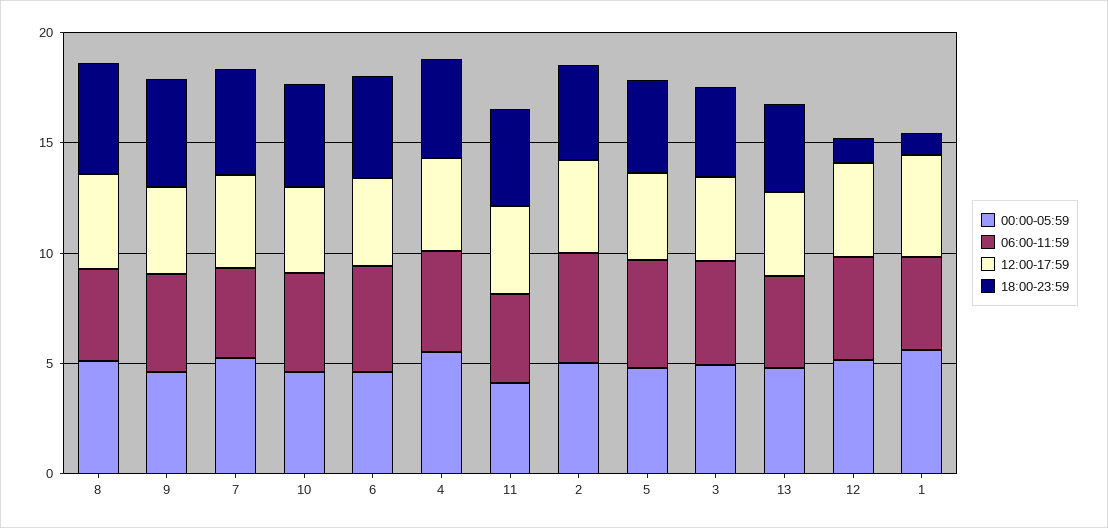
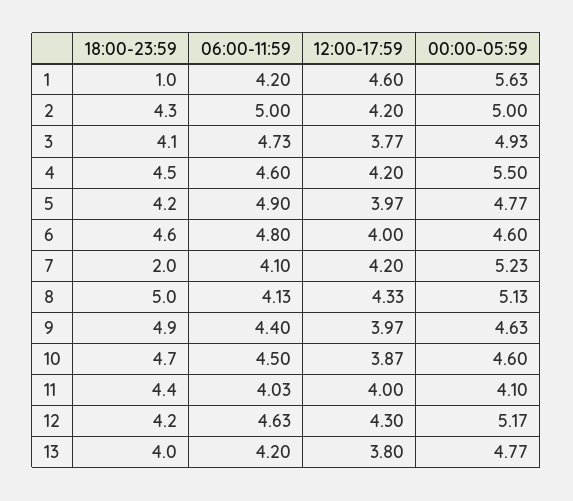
  {
    "00:00-05:59": {
      "8": 5.13,
      "9": 4.63,
      "7": 5.23,
      "10": 4.6,
      "6": 4.6,
      "4": 5.5,
      "11": 4.1,
      "2": 5,
      "5": 4.77,
      "3": 4.93,
      "13": 4.77,
      "12": 5.17,
      "1": 5.63
    },
    "06:00-11:59": {
      "8": 4.13,
      "9": 4.4,
      "7": 4.1,
      "10": 4.5,
      "6": 4.8,
      "4": 4.6,
      "11": 4.03,
      "2": 5,
      "5": 4.9,
      "3": 4.73,
      "13": 4.2,
      "12": 4.63,
      "1": 4.2
    },
    "12:00-17:59": {
      "8": 4.33,
      "9": 3.97,
      "7": 4.2,
      "10": 3.87,
      "6": 4,
      "4": 4.2,
      "11": 4,
      "2": 4.2,
      "5": 3.97,
      "3": 3.77,
      "13": 3.8,
      "12": 4.3,
      "1": 4.6
    },
    "18:00-23:59": {
      "8": 5,
      "9": 4.9,
-     "7": 5,
+     "7": 2,
      "10": 4.7,
      "6": 4.6,
      "4": 4.5,
      "11": 4.4,
      "2": 4.3,
      "5": 4.2,
      "3": 4.1,
      "13": 4,
-     "12": 1,
+     "12": 4.2,
      "1": 1
    }
  }

